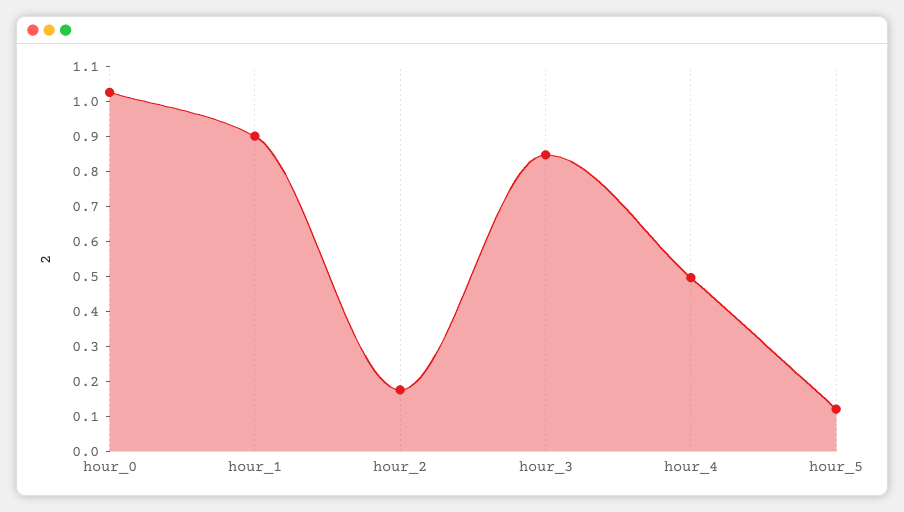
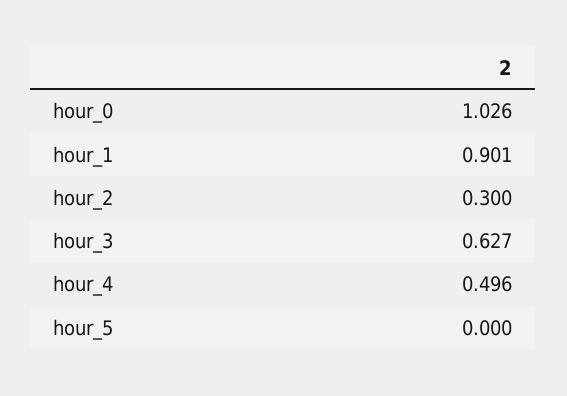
  {
    "hour_0": 1.026,
    "hour_1": 0.901,
-   "hour_2": 0.175,
+   "hour_2": 0.3,
-   "hour_3": 0.85,
+   "hour_3": 0.627,
    "hour_4": 0.496,
-   "hour_5": 0.125
+   "hour_5": 0
  }

